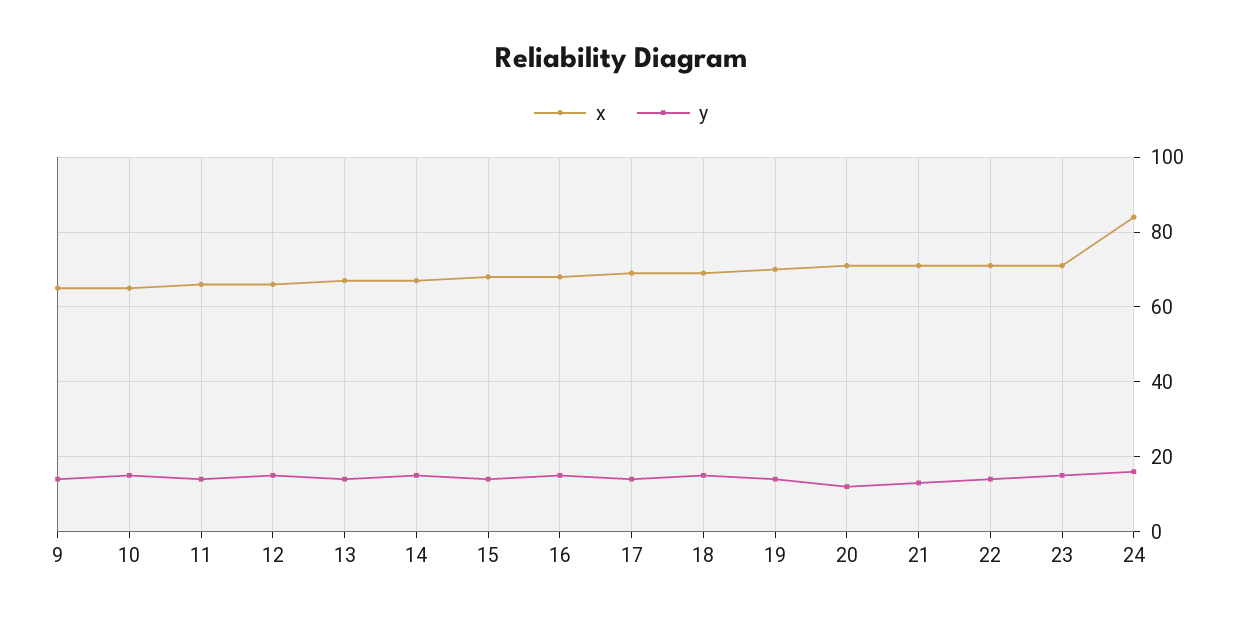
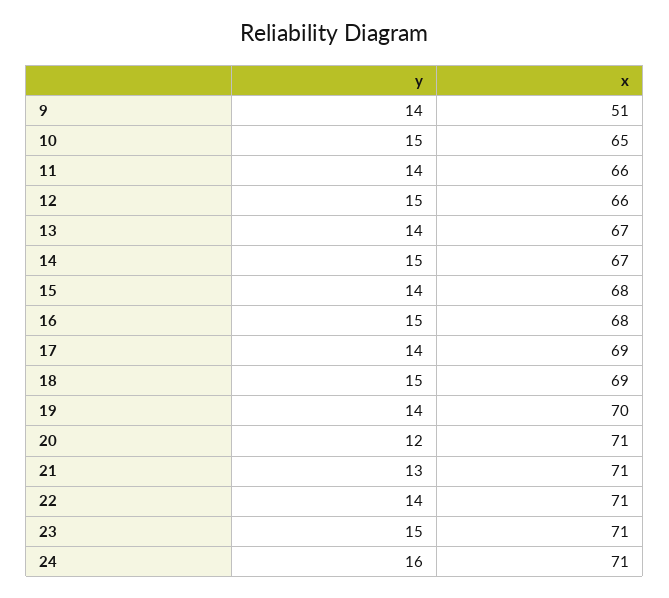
  {
    "x": {
-     "9": 65,
+     "9": 51,
      "10": 65,
      "11": 66,
      "12": 66,
      "13": 67,
      "14": 67,
      "15": 68,
      "16": 68,
      "17": 69,
      "18": 69,
      "19": 70,
      "20": 71,
      "21": 71,
      "22": 71,
      "23": 71,
-     "24": 85
+     "24": 71
    },
    "y": {
      "9": 14,
      "10": 15,
      "11": 14,
      "12": 15,
      "13": 14,
      "14": 15,
      "15": 14,
      "16": 15,
      "17": 14,
      "18": 15,
      "19": 14,
      "20": 12,
      "21": 13,
      "22": 14,
      "23": 15,
      "24": 16
    }
  }

